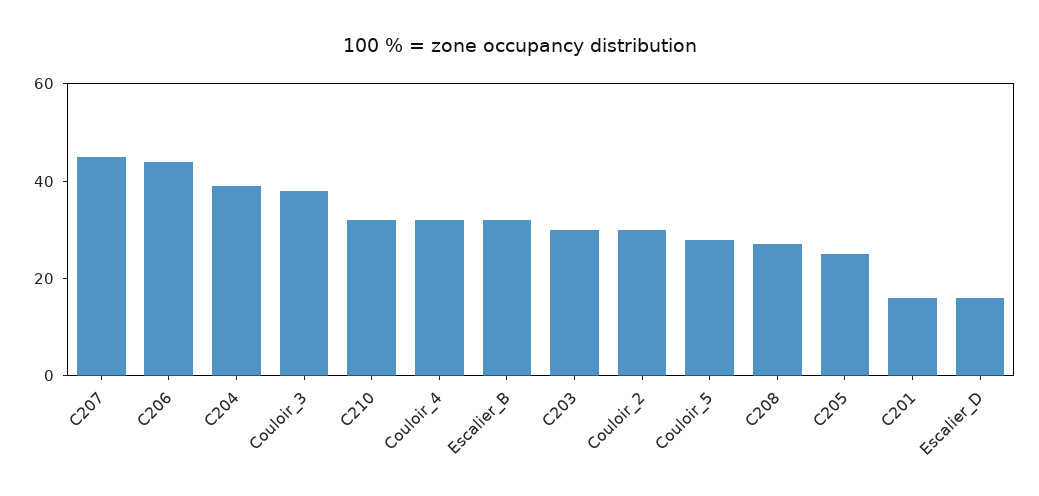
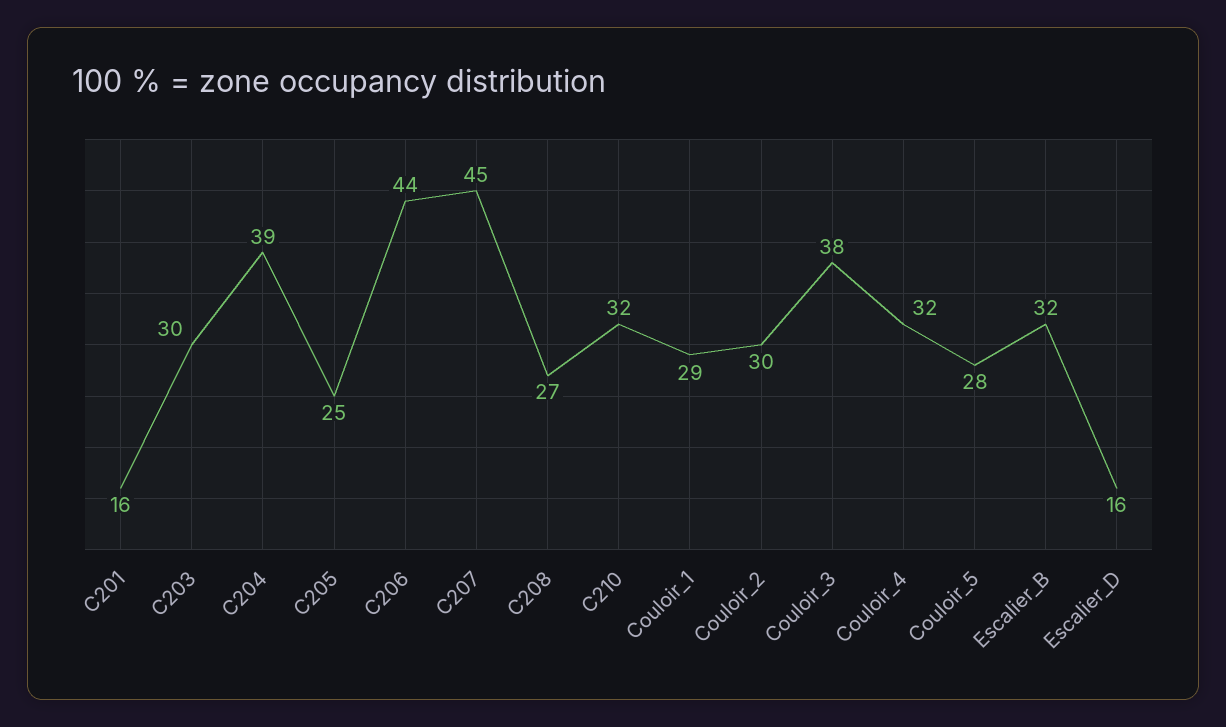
  {
    "C207": 45,
    "C206": 44,
    "C204": 39,
    "Couloir_3": 38,
    "C210": 32,
    "Couloir_4": 32,
    "Escalier_B": 32,
    "C203": 30,
    "Couloir_2": 30,
    "Couloir_5": 28,
    "C208": 27,
    "C205": 25,
    "C201": 16,
-   "Escalier_D": 16
+   "Escalier_D": 16,
+   "Couloir_1": 29
  }

